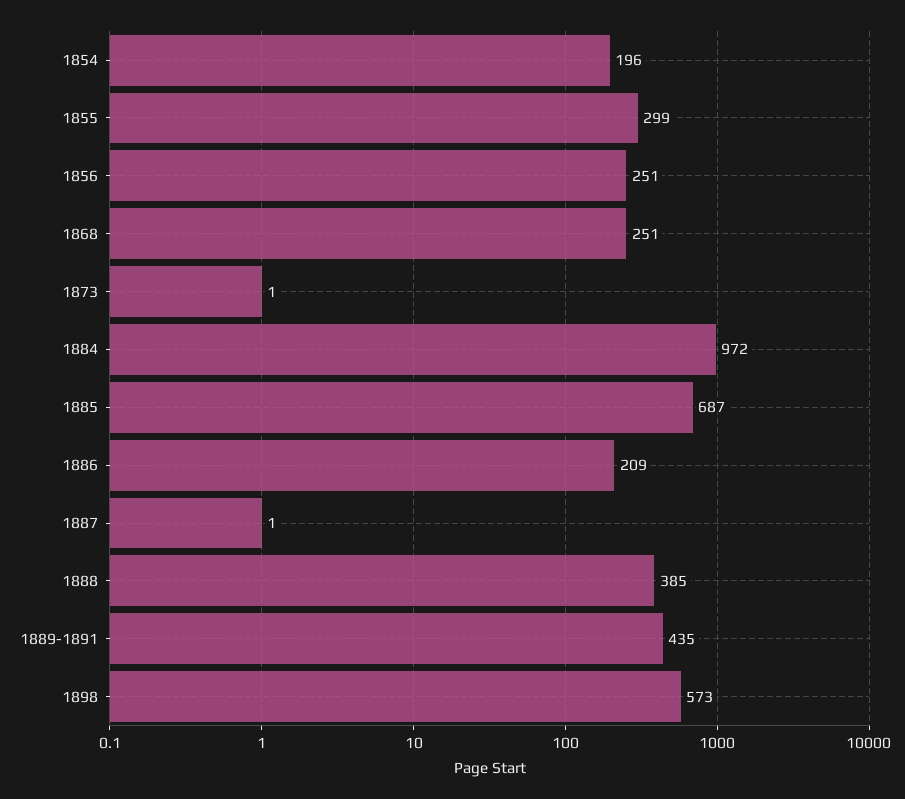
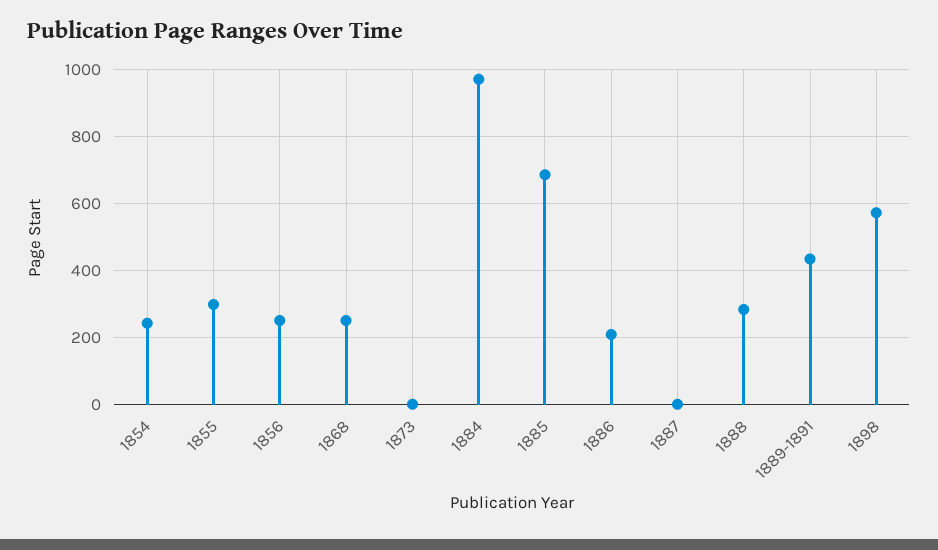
  {
-   "1854": 196,
+   "1854": 240,
    "1855": 299,
    "1856": 251,
    "1868": 251,
    "1873": 1,
    "1884": 972,
    "1885": 687,
    "1886": 209,
    "1887": 1,
-   "1888": 385,
+   "1888": 280,
    "1889-1891": 435,
    "1898": 573
  }

